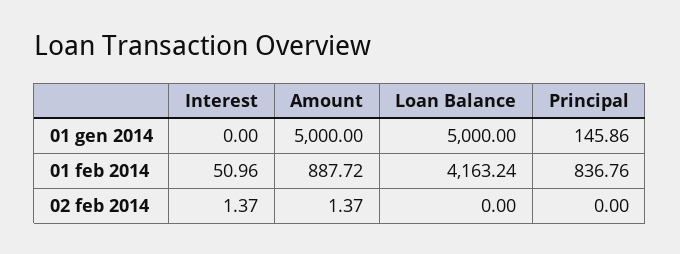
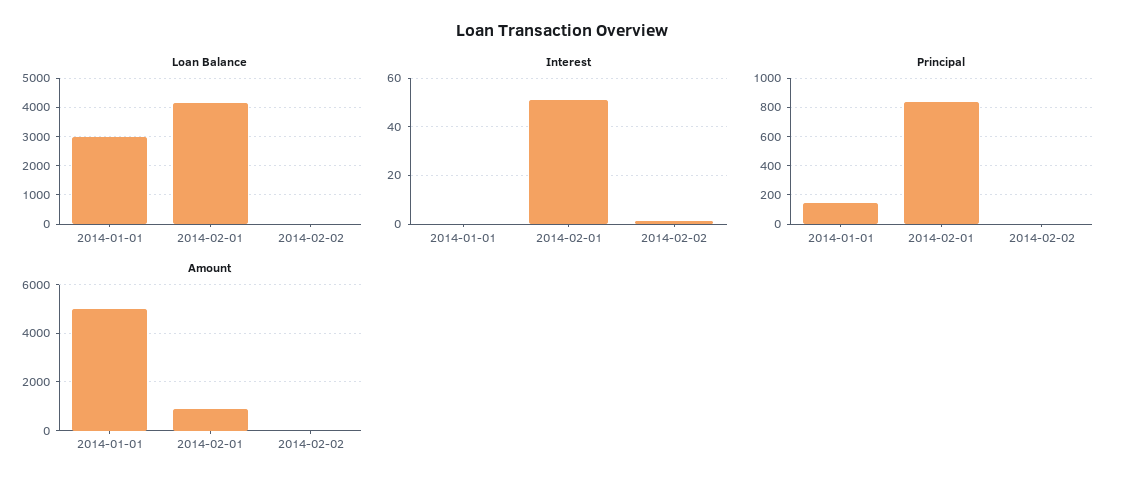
  {
    "Interest": {
      "01 gen 2014": 0,
      "01 feb 2014": 50.96,
      "02 feb 2014": 1.37
    },
    "Amount": {
      "01 gen 2014": 5000,
      "01 feb 2014": 887.72,
      "02 feb 2014": 1.37
    },
    "Loan Balance": {
-     "01 gen 2014": 5000,
+     "01 gen 2014": 3000,
      "01 feb 2014": 4163.24,
      "02 feb 2014": 0
    },
    "Principal": {
      "01 gen 2014": 145.86,
      "01 feb 2014": 836.76,
      "02 feb 2014": 0
    }
  }

